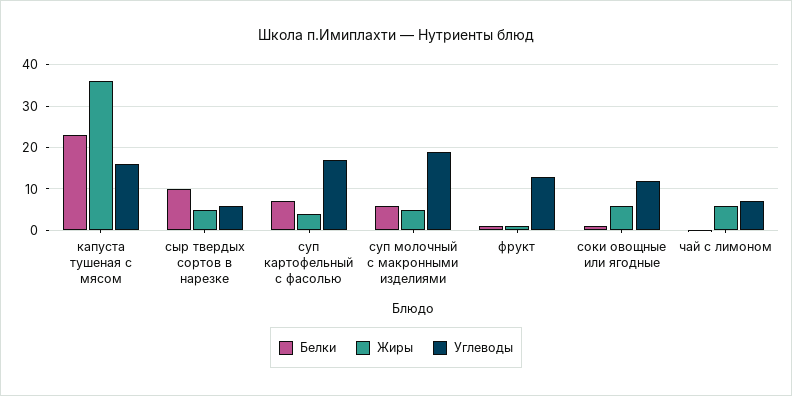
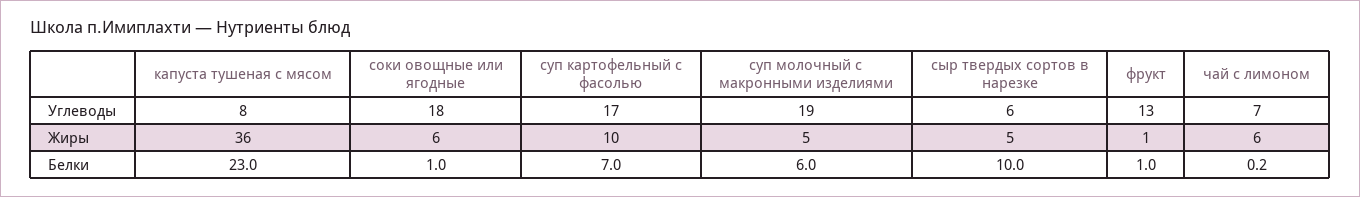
  {
    "Белки": {
      "капуста тушеная с мясом": 23,
      "сыр твердых сортов в нарезке": 10,
      "суп картофельный с фасолью": 7,
      "суп молочный с макронными изделиями": 6,
      "фрукт": 1,
      "соки овощные или ягодные": 1,
      "чай с лимоном": 0.2
    },
    "Жиры": {
      "капуста тушеная с мясом": 36,
      "сыр твердых сортов в нарезке": 5,
-     "суп картофельный с фасолью": 4,
+     "суп картофельный с фасолью": 10,
      "суп молочный с макронными изделиями": 5,
      "фрукт": 1,
      "соки овощные или ягодные": 6,
      "чай с лимоном": 6
    },
    "Углеводы": {
-     "капуста тушеная с мясом": 16,
+     "капуста тушеная с мясом": 8,
      "сыр твердых сортов в нарезке": 6,
      "суп картофельный с фасолью": 17,
      "суп молочный с макронными изделиями": 19,
      "фрукт": 13,
-     "соки овощные или ягодные": 12,
+     "соки овощные или ягодные": 18,
      "чай с лимоном": 7
    }
  }

